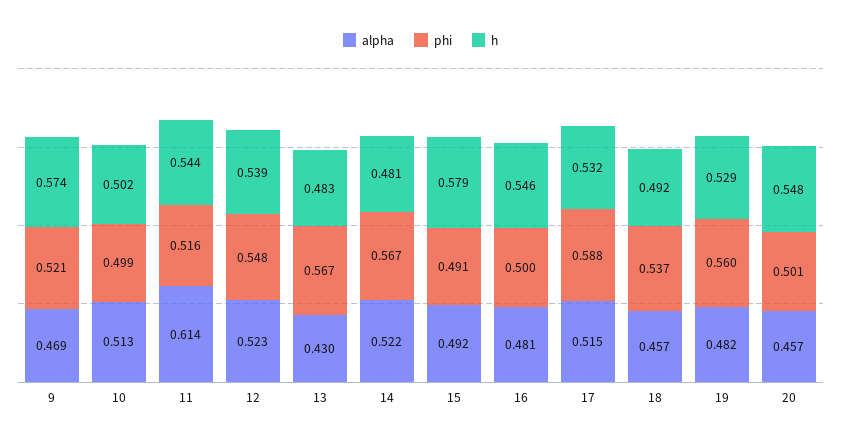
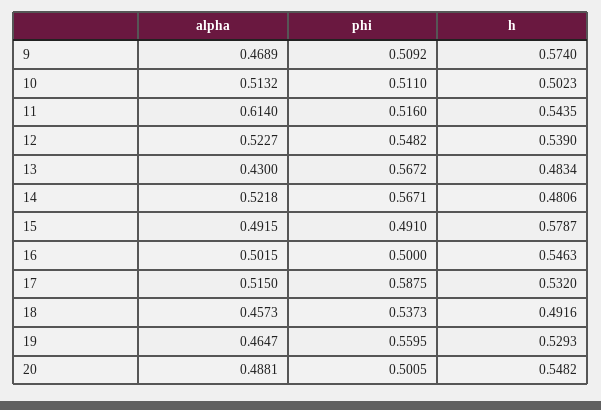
  {
    "alpha": {
      "9": 0.4689,
      "10": 0.5132,
      "11": 0.614,
      "12": 0.5227,
      "13": 0.43,
      "14": 0.5218,
      "15": 0.4915,
-     "16": 0.481,
+     "16": 0.5015,
      "17": 0.515,
      "18": 0.4573,
-     "19": 0.482,
+     "19": 0.4647,
-     "20": 0.457
+     "20": 0.4881
    },
    "phi": {
-     "9": 0.521,
+     "9": 0.5092,
-     "10": 0.499,
+     "10": 0.511,
      "11": 0.516,
      "12": 0.5482,
      "13": 0.5672,
      "14": 0.5671,
      "15": 0.491,
      "16": 0.5,
      "17": 0.5875,
      "18": 0.5373,
      "19": 0.5595,
      "20": 0.5005
    },
    "h": {
      "9": 0.574,
      "10": 0.5023,
      "11": 0.5435,
      "12": 0.539,
      "13": 0.4834,
      "14": 0.4806,
      "15": 0.5787,
      "16": 0.5463,
      "17": 0.532,
      "18": 0.4916,
      "19": 0.5293,
      "20": 0.5482
    }
  }

